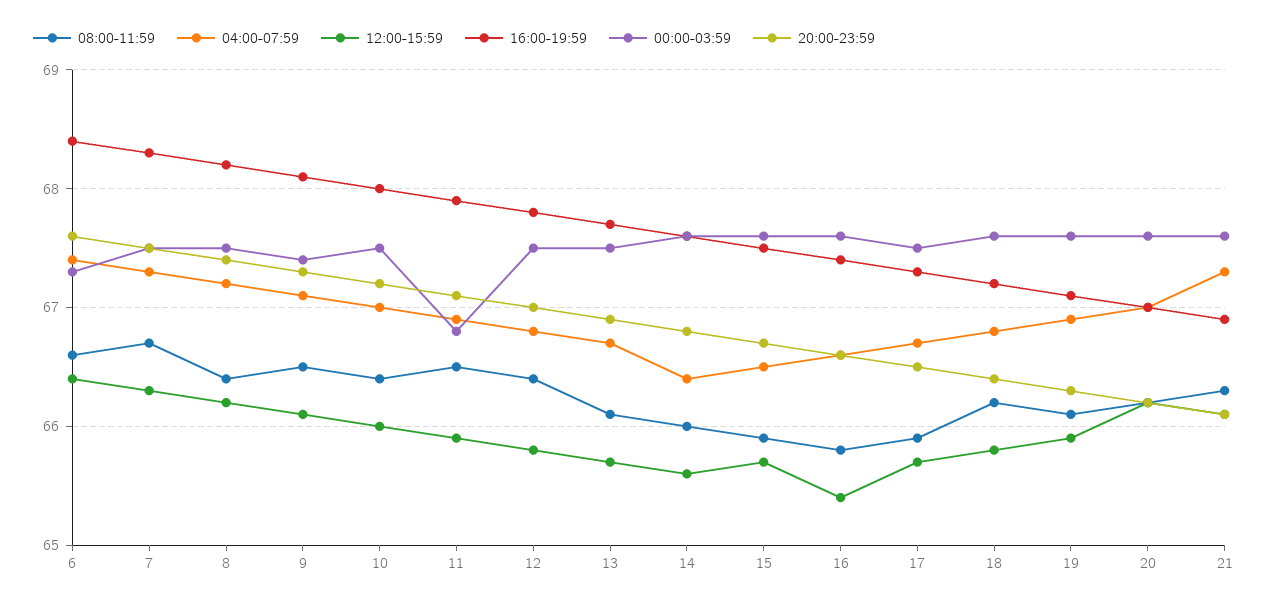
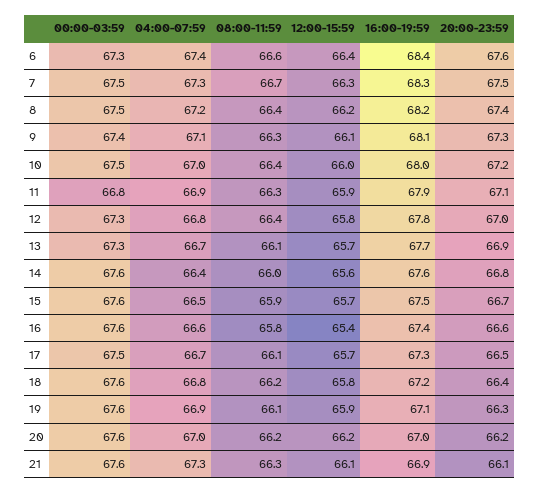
  {
    "08:00-11:59": {
      "6": 66.6,
      "7": 66.7,
      "8": 66.4,
-     "9": 66.5,
+     "9": 66.3,
      "10": 66.4,
-     "11": 66.5,
+     "11": 66.3,
      "12": 66.4,
      "13": 66.1,
      "14": 66,
      "15": 65.9,
      "16": 65.8,
-     "17": 65.9,
+     "17": 66.1,
      "18": 66.2,
      "19": 66.1,
      "20": 66.2,
      "21": 66.3
    },
    "04:00-07:59": {
      "6": 67.4,
      "7": 67.3,
      "8": 67.2,
      "9": 67.1,
      "10": 67,
      "11": 66.9,
      "12": 66.8,
      "13": 66.7,
      "14": 66.4,
      "15": 66.5,
      "16": 66.6,
      "17": 66.7,
      "18": 66.8,
      "19": 66.9,
      "20": 67,
      "21": 67.3
    },
    "12:00-15:59": {
      "6": 66.4,
      "7": 66.3,
      "8": 66.2,
      "9": 66.1,
      "10": 66,
      "11": 65.9,
      "12": 65.8,
      "13": 65.7,
      "14": 65.6,
      "15": 65.7,
      "16": 65.4,
      "17": 65.7,
      "18": 65.8,
      "19": 65.9,
      "20": 66.2,
      "21": 66.1
    },
    "16:00-19:59": {
      "6": 68.4,
      "7": 68.3,
      "8": 68.2,
      "9": 68.1,
      "10": 68,
      "11": 67.9,
      "12": 67.8,
      "13": 67.7,
      "14": 67.6,
      "15": 67.5,
      "16": 67.4,
      "17": 67.3,
      "18": 67.2,
      "19": 67.1,
      "20": 67,
      "21": 66.9
    },
    "00:00-03:59": {
      "6": 67.3,
      "7": 67.5,
      "8": 67.5,
      "9": 67.4,
      "10": 67.5,
      "11": 66.8,
-     "12": 67.5,
+     "12": 67.3,
-     "13": 67.5,
+     "13": 67.3,
      "14": 67.6,
      "15": 67.6,
      "16": 67.6,
      "17": 67.5,
      "18": 67.6,
      "19": 67.6,
      "20": 67.6,
      "21": 67.6
    },
    "20:00-23:59": {
      "6": 67.6,
      "7": 67.5,
      "8": 67.4,
      "9": 67.3,
      "10": 67.2,
      "11": 67.1,
      "12": 67,
      "13": 66.9,
      "14": 66.8,
      "15": 66.7,
      "16": 66.6,
      "17": 66.5,
      "18": 66.4,
      "19": 66.3,
      "20": 66.2,
      "21": 66.1
    }
  }

